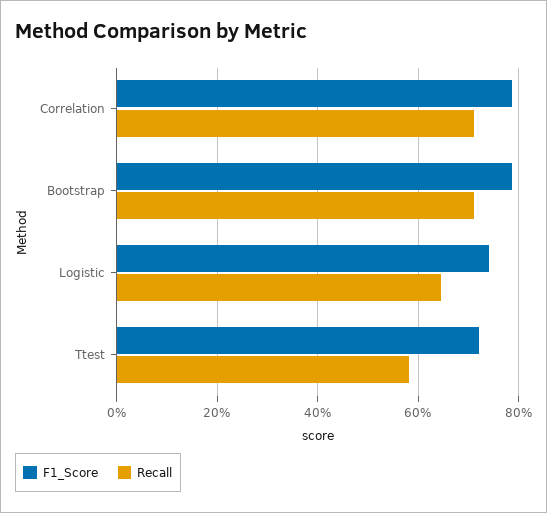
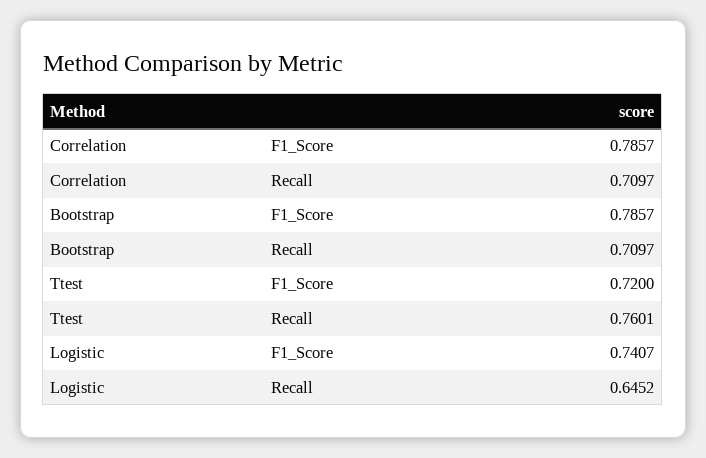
  {
    "F1_Score": {
      "Correlation": 0.7857,
      "Bootstrap": 0.7857,
      "Logistic": 0.7407,
      "Ttest": 0.72
    },
    "Recall": {
      "Correlation": 0.7097,
      "Bootstrap": 0.7097,
      "Logistic": 0.6452,
-     "Ttest": 0.58
+     "Ttest": 0.7601
    }
  }

